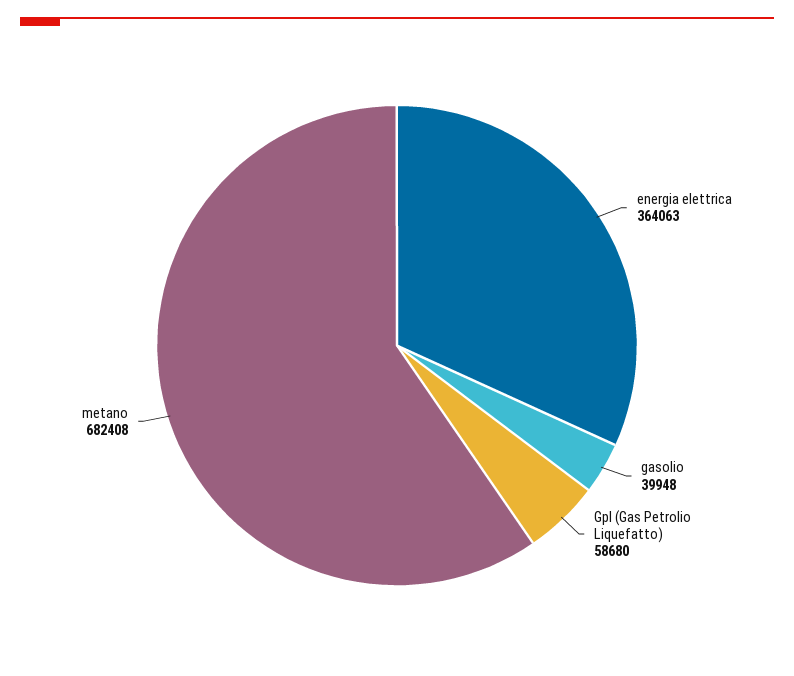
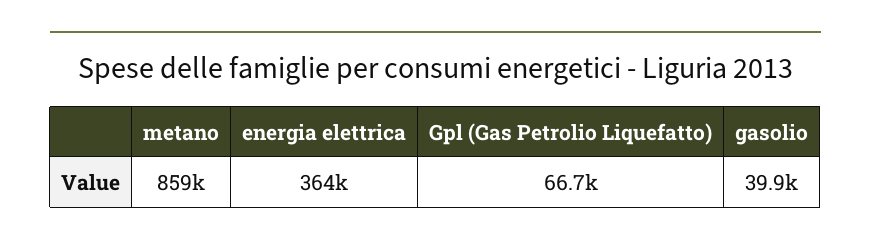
  {
    "energia elettrica": 364063,
    "gasolio": 39948,
-   "Gpl (Gas Petrolio Liquefatto)": 58680,
+   "Gpl (Gas Petrolio Liquefatto)": 66700,
-   "metano": 682408
+   "metano": 859000
  }

